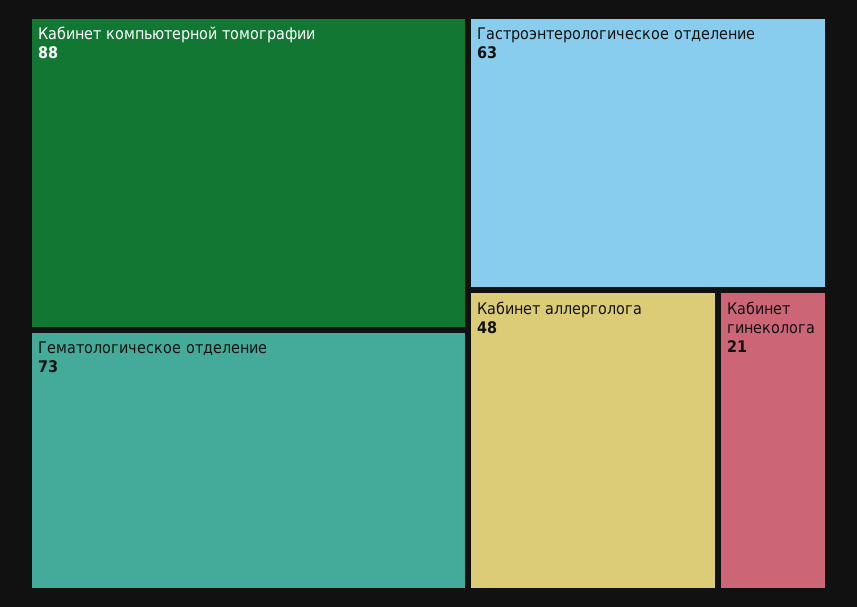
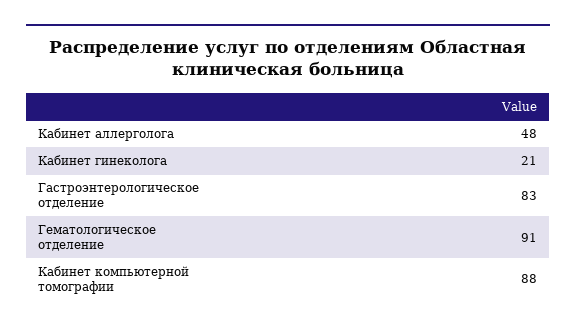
  {
    "Кабинет компьютерной томографии": 88,
-   "Гематологическое отделение": 73,
+   "Гематологическое отделение": 91,
-   "Гастроэнтерологическое отделение": 63,
+   "Гастроэнтерологическое отделение": 83,
    "Кабинет аллерголога": 48,
    "Кабинет гинеколога": 21
  }

